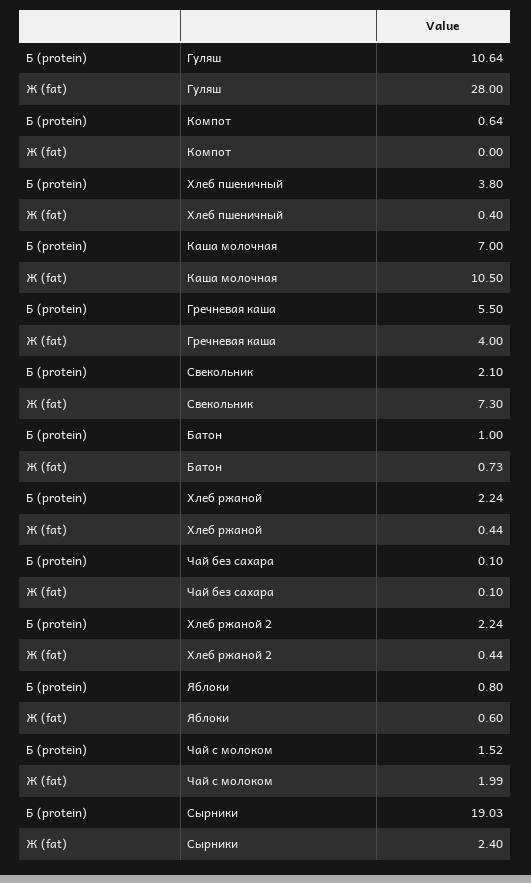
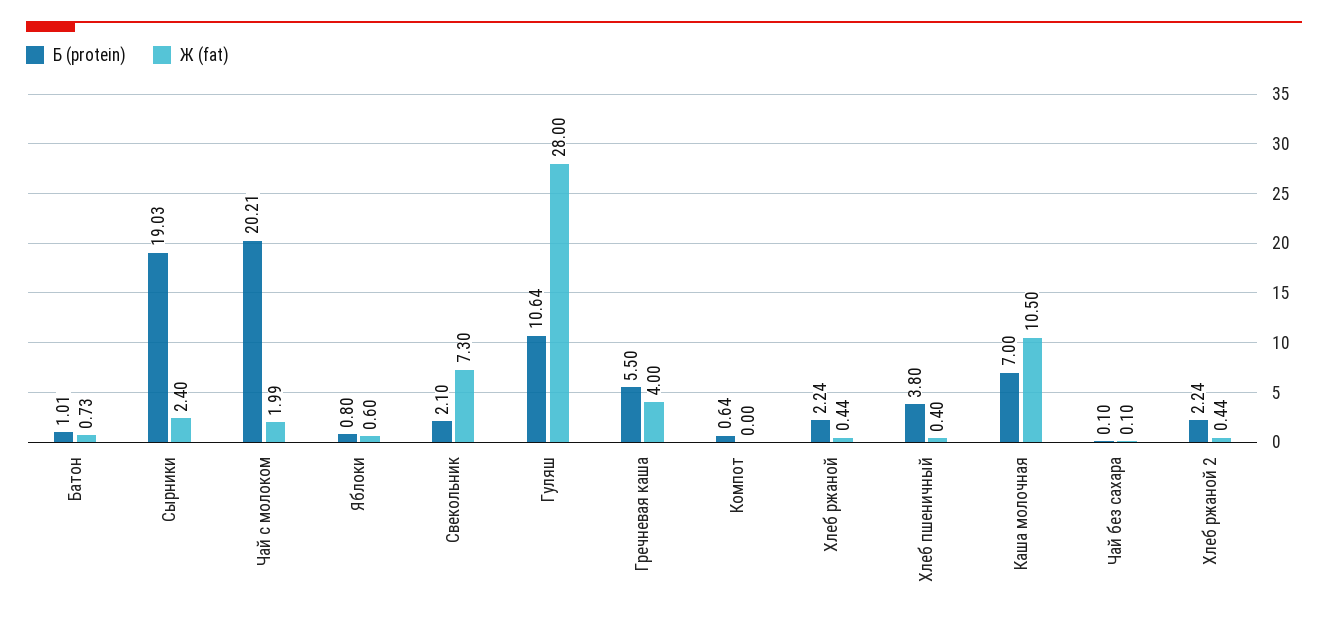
  {
    "Б (protein)": {
      "Гуляш": 10.64,
      "Компот": 0.64,
      "Хлеб пшеничный": 3.8,
      "Каша молочная": 7,
      "Гречневая каша": 5.5,
      "Свекольник": 2.1,
-     "Батон": 1,
+     "Батон": 1.01,
      "Хлеб ржаной": 2.24,
      "Чай без сахара": 0.1,
      "Хлеб ржаной 2": 2.24,
      "Яблоки": 0.8,
-     "Чай с молоком": 1.52,
+     "Чай с молоком": 20.21,
      "Сырники": 19.03
    },
    "Ж (fat)": {
      "Гуляш": 28,
      "Компот": 0,
      "Хлеб пшеничный": 0.4,
      "Каша молочная": 10.5,
      "Гречневая каша": 4,
      "Свекольник": 7.3,
      "Батон": 0.73,
      "Хлеб ржаной": 0.44,
      "Чай без сахара": 0.1,
      "Хлеб ржаной 2": 0.44,
      "Яблоки": 0.6,
      "Чай с молоком": 1.99,
      "Сырники": 2.4
    }
  }

